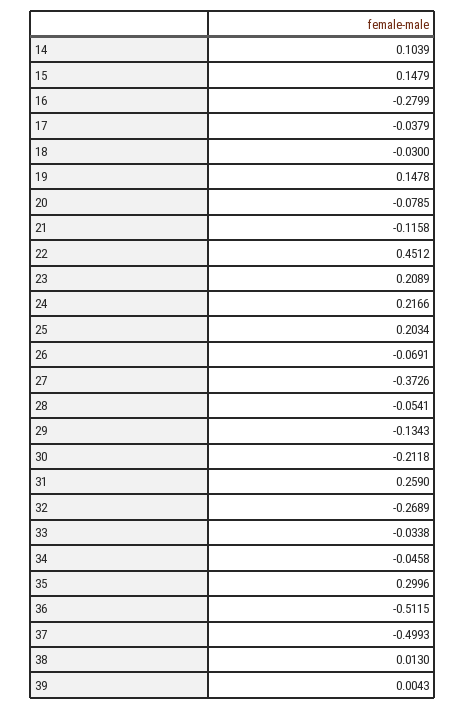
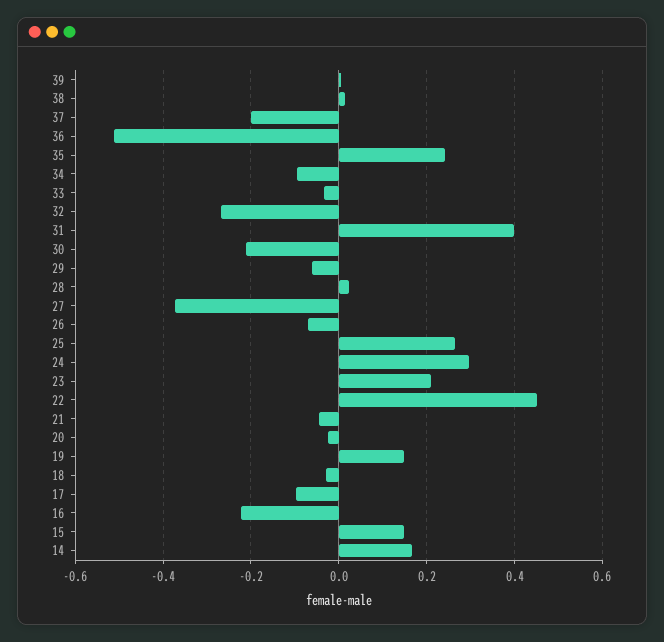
  {
-   "14": 0.1039,
+   "14": 0.16,
    "15": 0.1479,
-   "16": -0.2799,
+   "16": -0.22,
-   "17": -0.0379,
+   "17": -0.1,
    "18": -0.03,
    "19": 0.1478,
-   "20": -0.0785,
+   "20": -0.02,
-   "21": -0.1158,
+   "21": -0.04,
    "22": 0.4512,
    "23": 0.2089,
-   "24": 0.2166,
+   "24": 0.3,
-   "25": 0.2034,
+   "25": 0.26,
    "26": -0.0691,
    "27": -0.3726,
-   "28": -0.0541,
+   "28": 0.02,
-   "29": -0.1343,
+   "29": -0.06,
    "30": -0.2118,
-   "31": 0.259,
+   "31": 0.4,
    "32": -0.2689,
    "33": -0.0338,
-   "34": -0.0458,
+   "34": -0.1,
-   "35": 0.2996,
+   "35": 0.24,
    "36": -0.5115,
-   "37": -0.4993,
+   "37": -0.2,
    "38": 0.013,
    "39": 0.0043
  }

